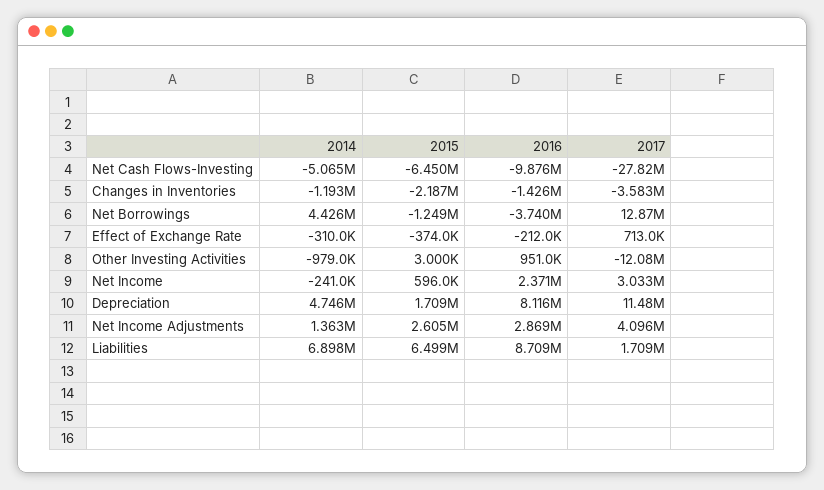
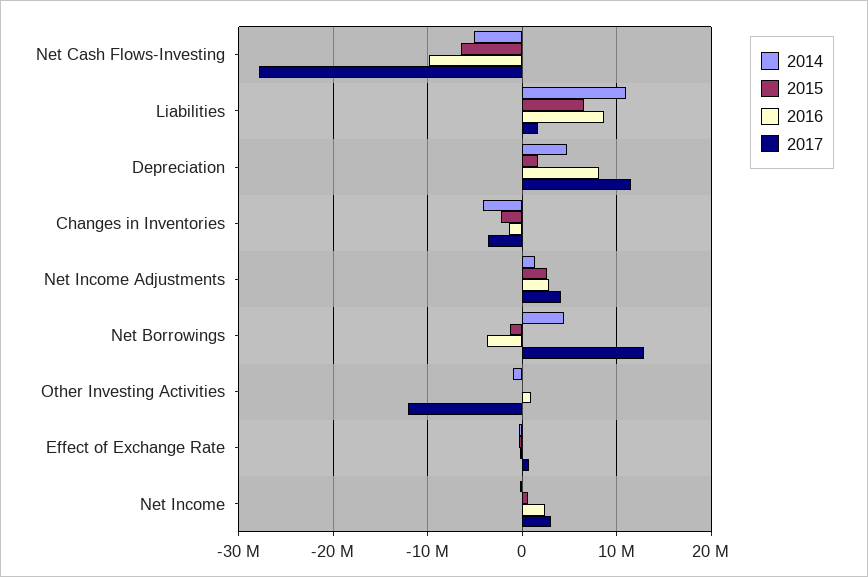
  {
    "2014": {
      "Net Cash Flows-Investing": -5065000,
-     "Changes in Inventories": -1193000,
+     "Changes in Inventories": -4000000,
      "Net Borrowings": 4426000,
      "Effect of Exchange Rate": -310000,
      "Other Investing Activities": -979000,
      "Net Income": -241000,
      "Depreciation": 4746000,
      "Net Income Adjustments": 1363000,
-     "Liabilities": 6898000
+     "Liabilities": 11000000
    },
    "2015": {
      "Net Cash Flows-Investing": -6450000,
      "Changes in Inventories": -2187000,
      "Net Borrowings": -1249000,
      "Effect of Exchange Rate": -374000,
      "Other Investing Activities": 3000,
      "Net Income": 596000,
      "Depreciation": 1709000,
      "Net Income Adjustments": 2605000,
      "Liabilities": 6499000
    },
    "2016": {
      "Net Cash Flows-Investing": -9876000,
      "Changes in Inventories": -1426000,
      "Net Borrowings": -3740000,
      "Effect of Exchange Rate": -212000,
      "Other Investing Activities": 951000,
      "Net Income": 2371000,
      "Depreciation": 8116000,
      "Net Income Adjustments": 2869000,
      "Liabilities": 8709000
    },
    "2017": {
      "Net Cash Flows-Investing": -27820000,
      "Changes in Inventories": -3583000,
      "Net Borrowings": 12870000,
      "Effect of Exchange Rate": 713000,
      "Other Investing Activities": -12080000,
      "Net Income": 3033000,
      "Depreciation": 11480000,
      "Net Income Adjustments": 4096000,
      "Liabilities": 1709000
    }
  }

